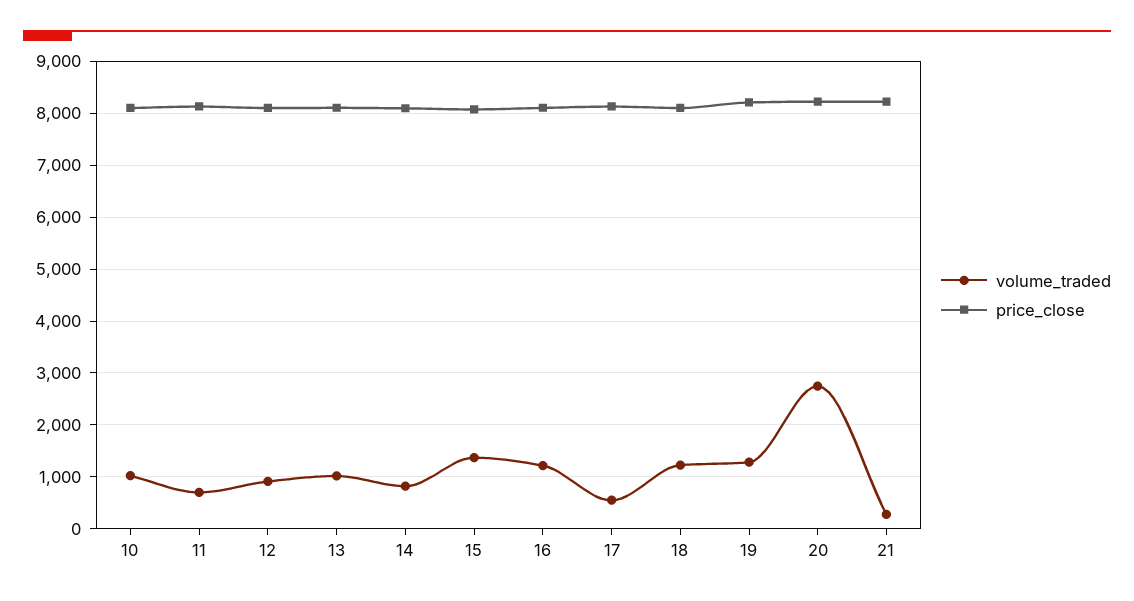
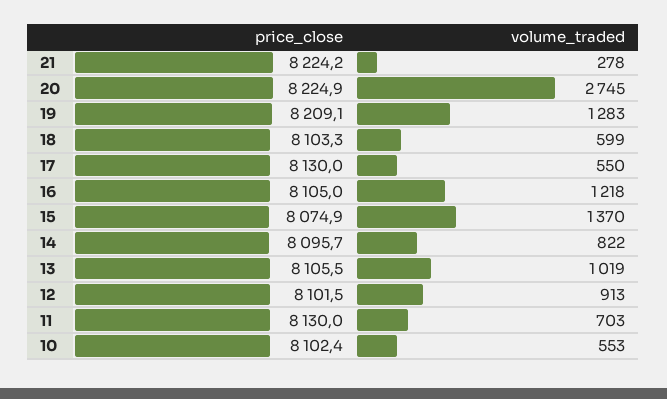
  {
    "volume_traded": {
-     "10": 1000,
+     "10": 553,
      "11": 703,
      "12": 913,
      "13": 1019,
      "14": 822,
      "15": 1370,
      "16": 1218,
      "17": 550,
-     "18": 1200,
+     "18": 599,
      "19": 1283,
      "20": 2745,
      "21": 278
    },
    "price_close": {
      "10": 8102.4,
      "11": 8130,
      "12": 8101.5,
      "13": 8105.5,
      "14": 8095.7,
      "15": 8074.9,
      "16": 8105,
      "17": 8130,
      "18": 8103.3,
      "19": 8209.1,
      "20": 8224.9,
      "21": 8224.2
    }
  }

